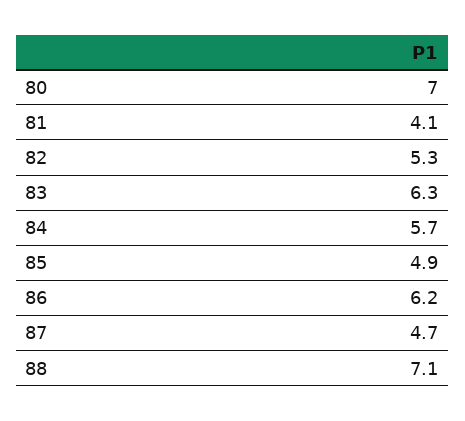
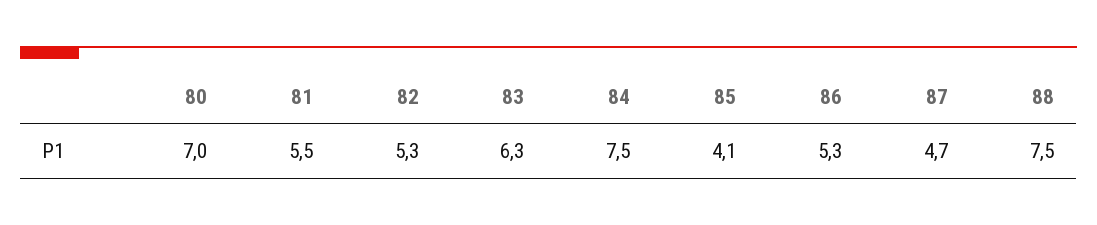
  {
    "80": 7,
-   "81": 4.1,
+   "81": 5.5,
    "82": 5.3,
    "83": 6.3,
-   "84": 5.7,
+   "84": 7.5,
-   "85": 4.9,
+   "85": 4.1,
-   "86": 6.2,
+   "86": 5.3,
    "87": 4.7,
-   "88": 7.1
+   "88": 7.5
  }

